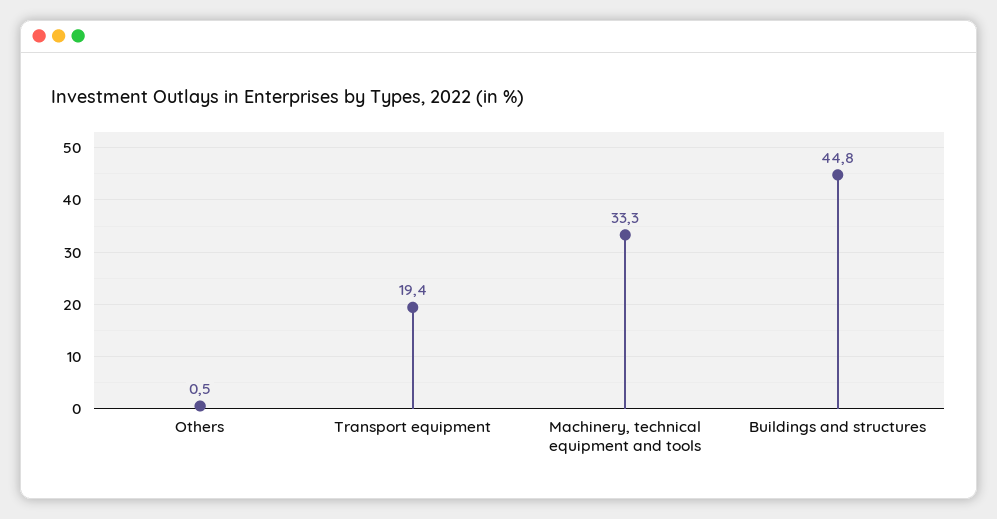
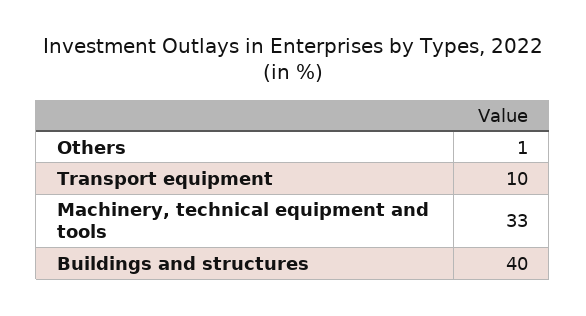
  {
    "Others": 0.5,
-   "Transport equipment": 19.4,
+   "Transport equipment": 10,
    "Machinery, technical equipment and tools": 33.3,
-   "Buildings and structures": 44.8
+   "Buildings and structures": 40
  }

